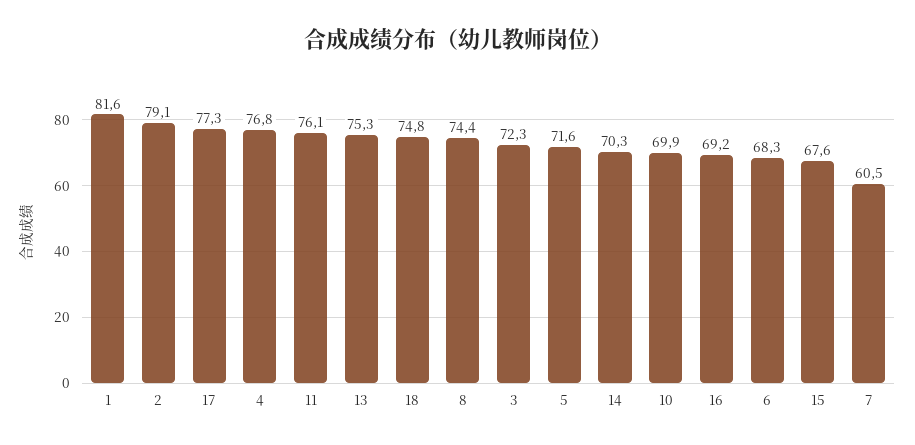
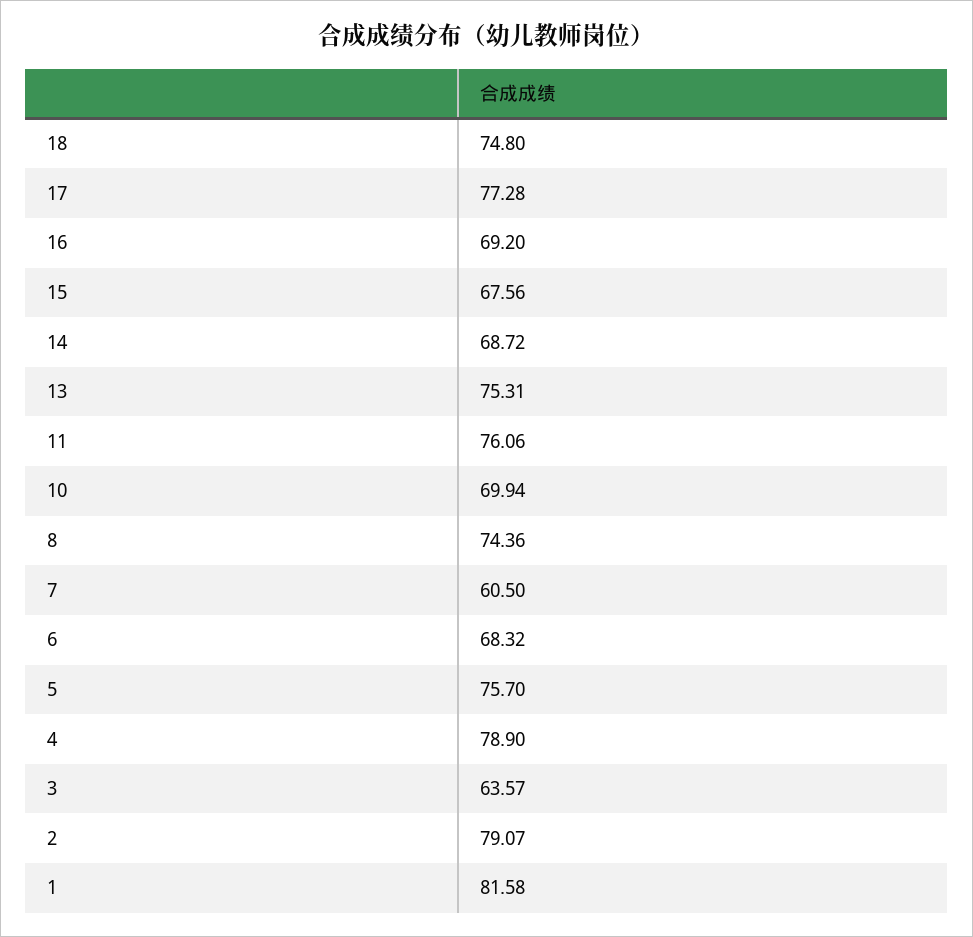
  {
    "1": 81.58,
    "2": 79.07,
    "17": 77.28,
-   "4": 76.8,
+   "4": 78.9,
    "11": 76.06,
    "13": 75.31,
    "18": 74.8,
    "8": 74.36,
-   "3": 72.3,
+   "3": 63.57,
-   "5": 71.6,
+   "5": 75.7,
-   "14": 70.3,
+   "14": 68.72,
    "10": 69.94,
    "16": 69.2,
    "6": 68.32,
    "15": 67.56,
    "7": 60.5
  }

